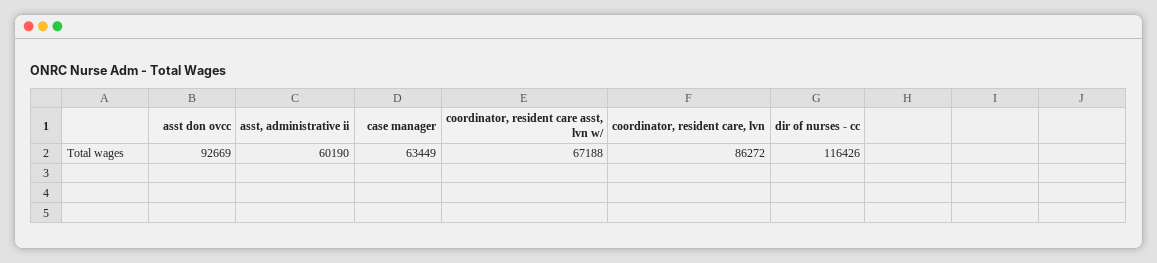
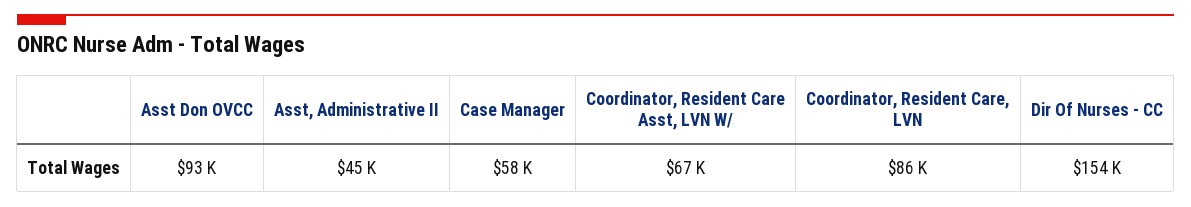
  {
    "asst don ovcc": 92669,
-   "asst, administrative ii": 60190,
+   "asst, administrative ii": 45000,
-   "case manager": 63449,
+   "case manager": 58000,
    "coordinator, resident care asst, lvn w/": 67188,
    "coordinator, resident care, lvn": 86272,
-   "dir of nurses - cc": 116426
+   "dir of nurses - cc": 154000
  }

